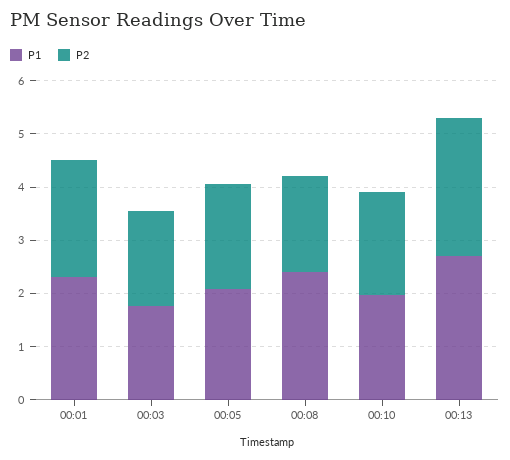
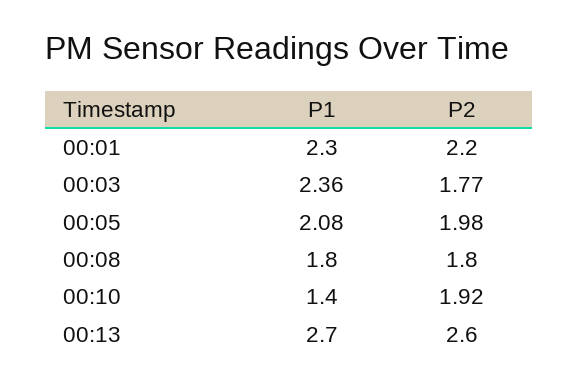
  {
    "P1": {
      "00:01": 2.3,
-     "00:03": 1.8,
+     "00:03": 2.36,
      "00:05": 2.08,
-     "00:08": 2.4,
+     "00:08": 1.8,
-     "00:10": 2,
+     "00:10": 1.4,
      "00:13": 2.7
    },
    "P2": {
      "00:01": 2.2,
      "00:03": 1.77,
      "00:05": 1.98,
      "00:08": 1.8,
      "00:10": 1.92,
      "00:13": 2.6
    }
  }

